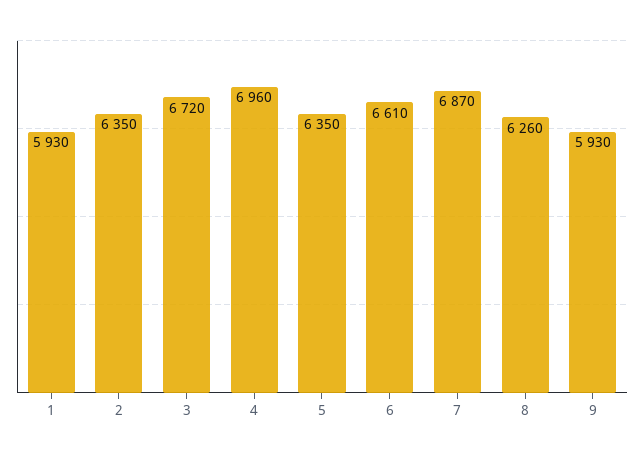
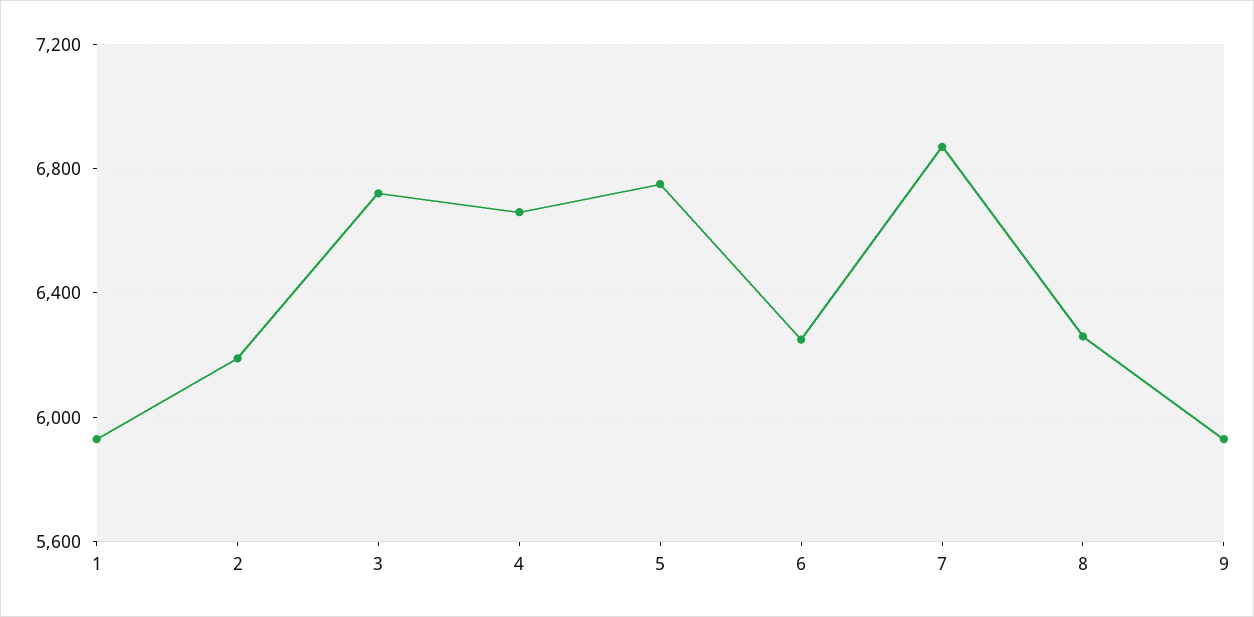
  {
    "1": 5930,
-   "2": 6350,
+   "2": 6200,
    "3": 6720,
-   "4": 6960,
+   "4": 6650,
-   "5": 6350,
+   "5": 6750,
-   "6": 6610,
+   "6": 6250,
    "7": 6870,
    "8": 6260,
    "9": 5930
  }

